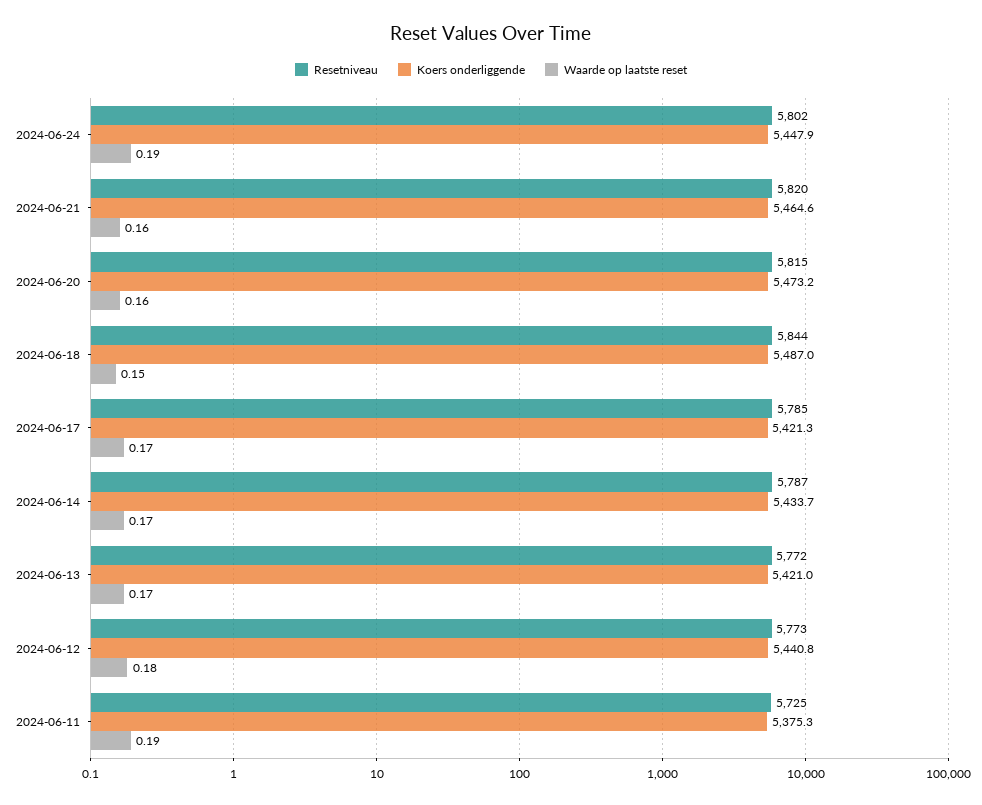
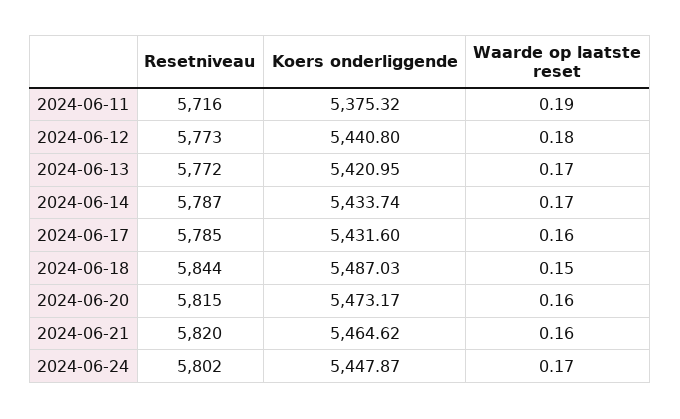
  {
    "Resetniveau": {
      "2024-06-24": 5802,
      "2024-06-21": 5820,
      "2024-06-20": 5815,
      "2024-06-18": 5844,
      "2024-06-17": 5785,
      "2024-06-14": 5787,
      "2024-06-13": 5772,
      "2024-06-12": 5773,
-     "2024-06-11": 5725
+     "2024-06-11": 5716
    },
    "Koers onderliggende": {
      "2024-06-24": 5447.87,
      "2024-06-21": 5464.62,
      "2024-06-20": 5473.17,
      "2024-06-18": 5487.03,
-     "2024-06-17": 5421.3,
+     "2024-06-17": 5431.6,
      "2024-06-14": 5433.74,
      "2024-06-13": 5420.95,
      "2024-06-12": 5440.8,
      "2024-06-11": 5375.32
    },
    "Waarde op laatste reset": {
-     "2024-06-24": 0.19,
+     "2024-06-24": 0.17,
      "2024-06-21": 0.16,
      "2024-06-20": 0.16,
      "2024-06-18": 0.15,
-     "2024-06-17": 0.17,
+     "2024-06-17": 0.16,
      "2024-06-14": 0.17,
      "2024-06-13": 0.17,
      "2024-06-12": 0.18,
      "2024-06-11": 0.19
    }
  }

